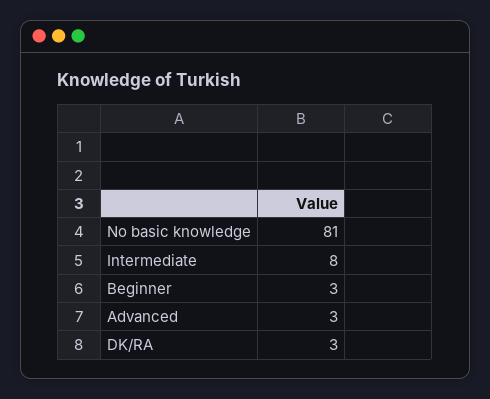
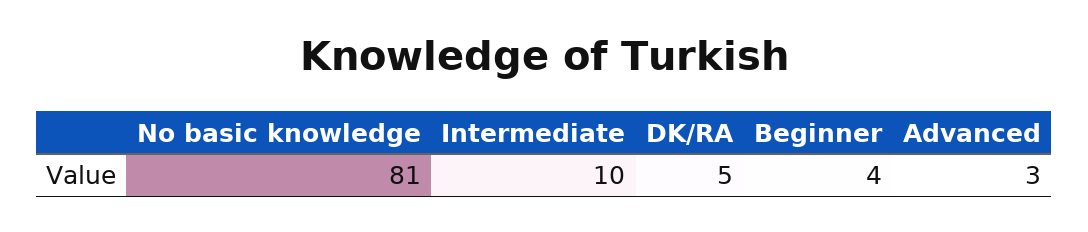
  {
    "No basic knowledge": 81,
-   "Intermediate": 8,
+   "Intermediate": 10,
-   "Beginner": 3,
+   "Beginner": 4,
    "Advanced": 3,
-   "DK/RA": 3
+   "DK/RA": 5
  }

